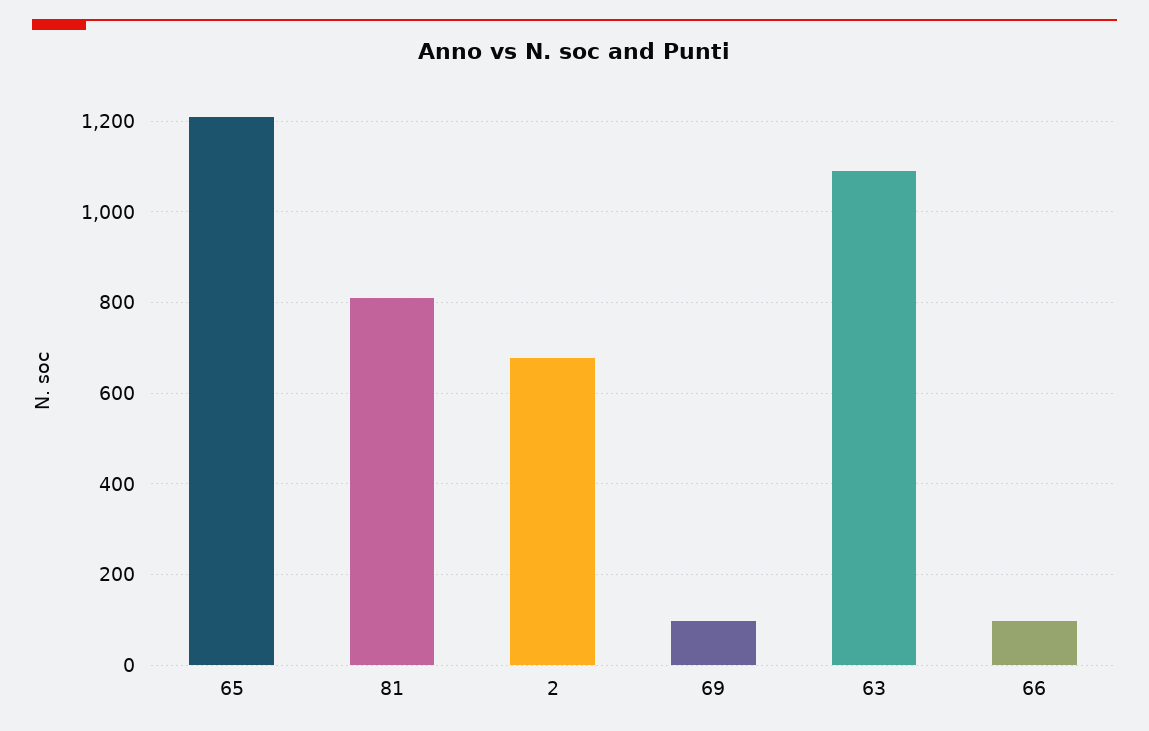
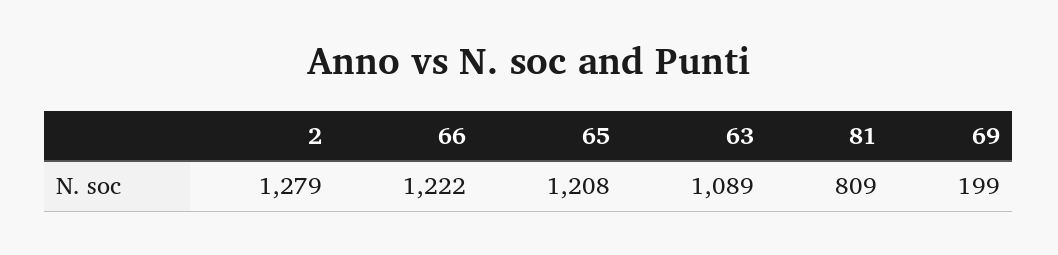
  {
    "65": 1208,
    "81": 809,
-   "2": 680,
+   "2": 1279,
-   "69": 100,
+   "69": 199,
    "63": 1089,
-   "66": 100
+   "66": 1222
  }

